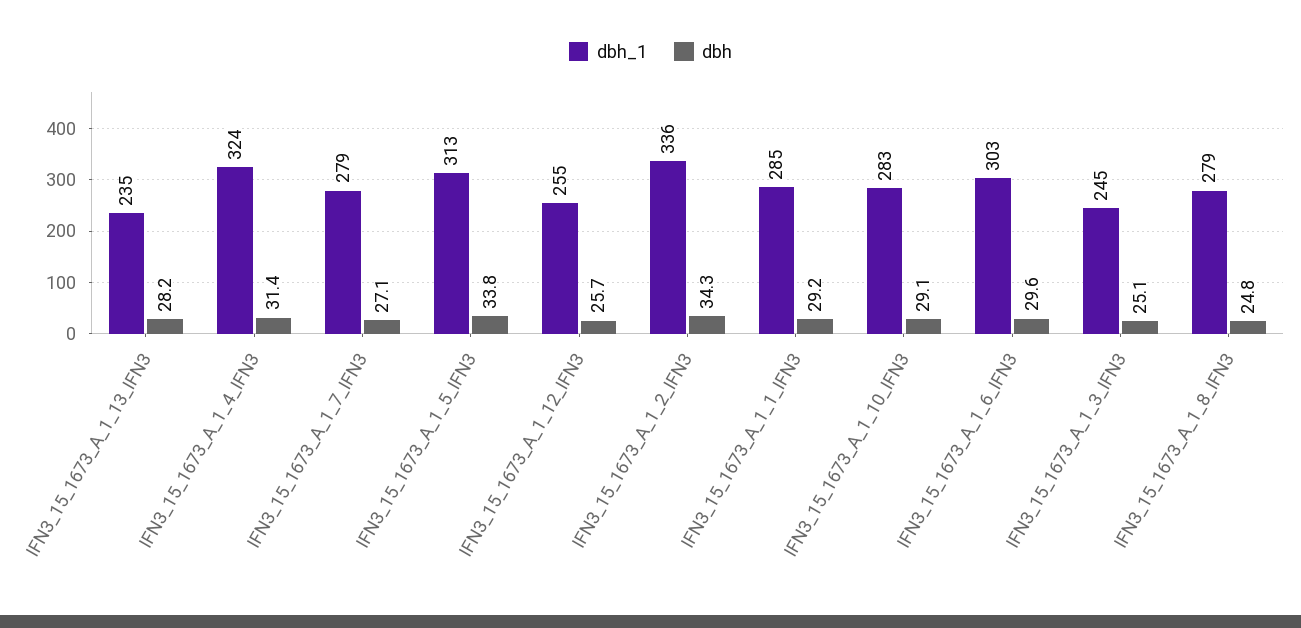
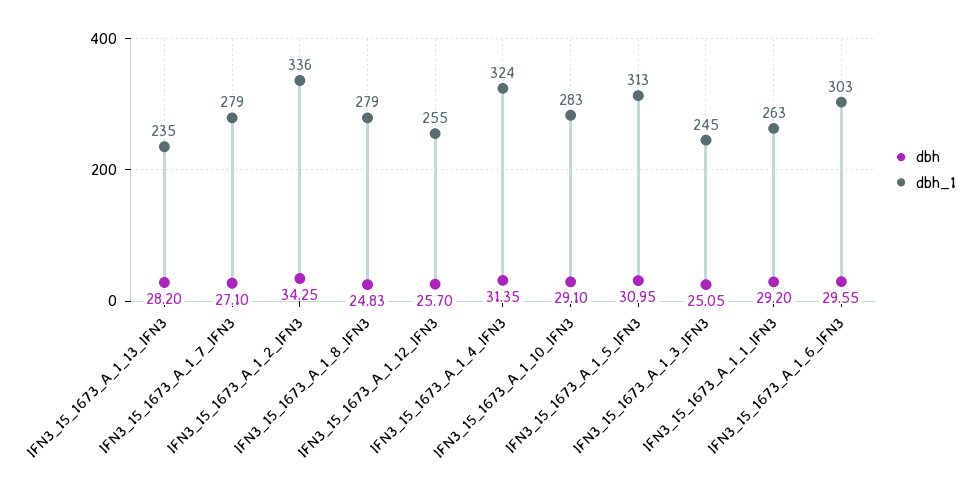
  {
    "dbh_1": {
      "IFN3_15_1673_A_1_13_IFN3": 235,
      "IFN3_15_1673_A_1_4_IFN3": 324,
      "IFN3_15_1673_A_1_7_IFN3": 279,
      "IFN3_15_1673_A_1_5_IFN3": 313,
      "IFN3_15_1673_A_1_12_IFN3": 255,
      "IFN3_15_1673_A_1_2_IFN3": 336,
-     "IFN3_15_1673_A_1_1_IFN3": 285,
+     "IFN3_15_1673_A_1_1_IFN3": 263,
      "IFN3_15_1673_A_1_10_IFN3": 283,
      "IFN3_15_1673_A_1_6_IFN3": 303,
      "IFN3_15_1673_A_1_3_IFN3": 245,
      "IFN3_15_1673_A_1_8_IFN3": 279
    },
    "dbh": {
      "IFN3_15_1673_A_1_13_IFN3": 28.2,
      "IFN3_15_1673_A_1_4_IFN3": 31.35,
      "IFN3_15_1673_A_1_7_IFN3": 27.1,
-     "IFN3_15_1673_A_1_5_IFN3": 33.8,
+     "IFN3_15_1673_A_1_5_IFN3": 30.95,
      "IFN3_15_1673_A_1_12_IFN3": 25.7,
      "IFN3_15_1673_A_1_2_IFN3": 34.25,
      "IFN3_15_1673_A_1_1_IFN3": 29.2,
      "IFN3_15_1673_A_1_10_IFN3": 29.1,
      "IFN3_15_1673_A_1_6_IFN3": 29.55,
      "IFN3_15_1673_A_1_3_IFN3": 25.05,
      "IFN3_15_1673_A_1_8_IFN3": 24.83
    }
  }

